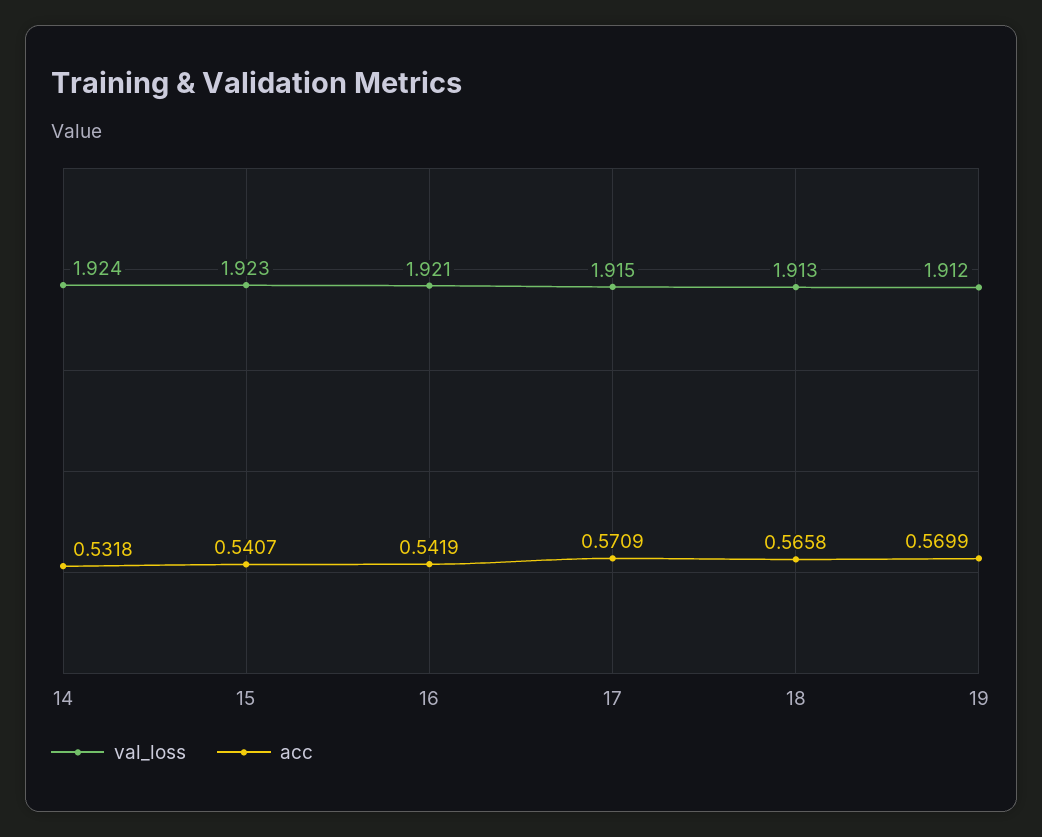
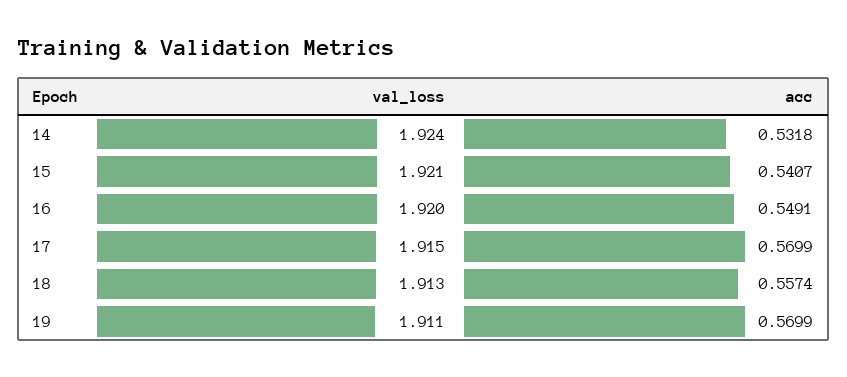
  {
    "val_loss": {
      "14": 1.924,
-     "15": 1.923,
+     "15": 1.921,
-     "16": 1.921,
+     "16": 1.92,
      "17": 1.915,
      "18": 1.913,
-     "19": 1.912
+     "19": 1.911
    },
    "acc": {
      "14": 0.5318,
      "15": 0.5407,
-     "16": 0.5419,
+     "16": 0.5491,
-     "17": 0.5709,
+     "17": 0.5699,
-     "18": 0.5658,
+     "18": 0.5574,
      "19": 0.5699
    }
  }

